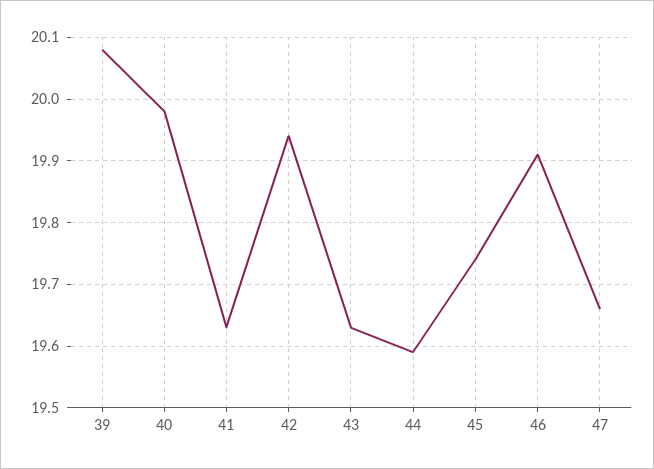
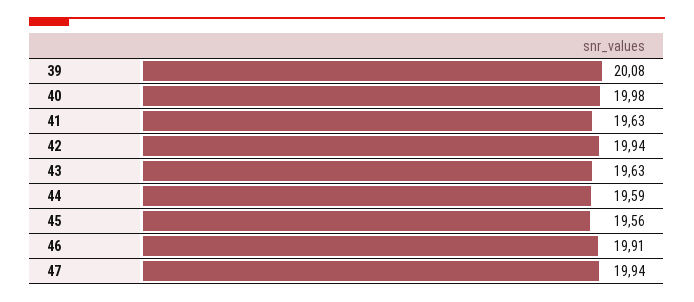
  {
    "39": 20.08,
    "40": 19.98,
    "41": 19.63,
    "42": 19.94,
    "43": 19.63,
    "44": 19.59,
-   "45": 19.74,
+   "45": 19.56,
    "46": 19.91,
-   "47": 19.66
+   "47": 19.94
  }

